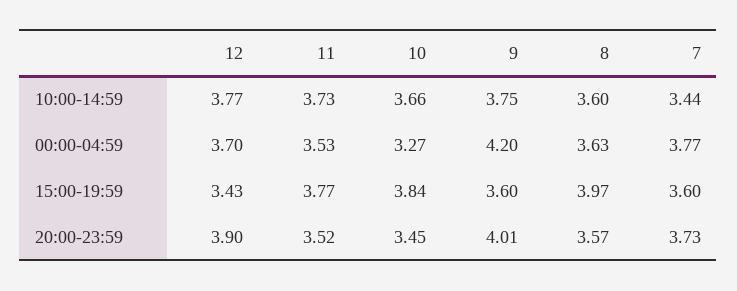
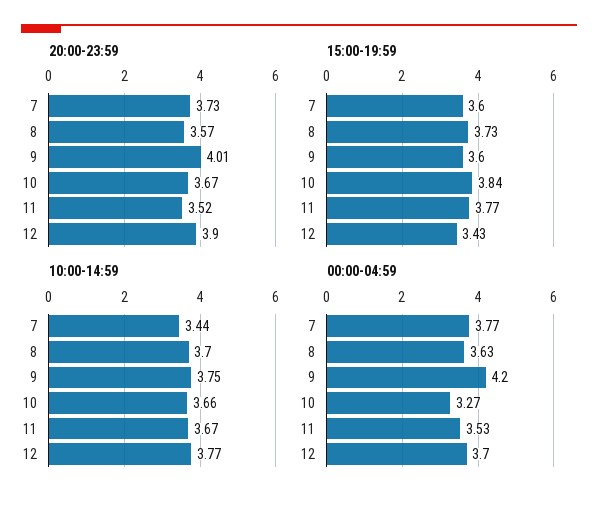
  {
    "10:00-14:59": {
      "12": 3.77,
-     "11": 3.73,
+     "11": 3.67,
      "10": 3.66,
      "9": 3.75,
-     "8": 3.6,
+     "8": 3.7,
      "7": 3.44
    },
    "00:00-04:59": {
      "12": 3.7,
      "11": 3.53,
      "10": 3.27,
      "9": 4.2,
      "8": 3.63,
      "7": 3.77
    },
    "15:00-19:59": {
      "12": 3.43,
      "11": 3.77,
      "10": 3.84,
      "9": 3.6,
-     "8": 3.97,
+     "8": 3.73,
      "7": 3.6
    },
    "20:00-23:59": {
      "12": 3.9,
      "11": 3.52,
-     "10": 3.45,
+     "10": 3.67,
      "9": 4.01,
      "8": 3.57,
      "7": 3.73
    }
  }

